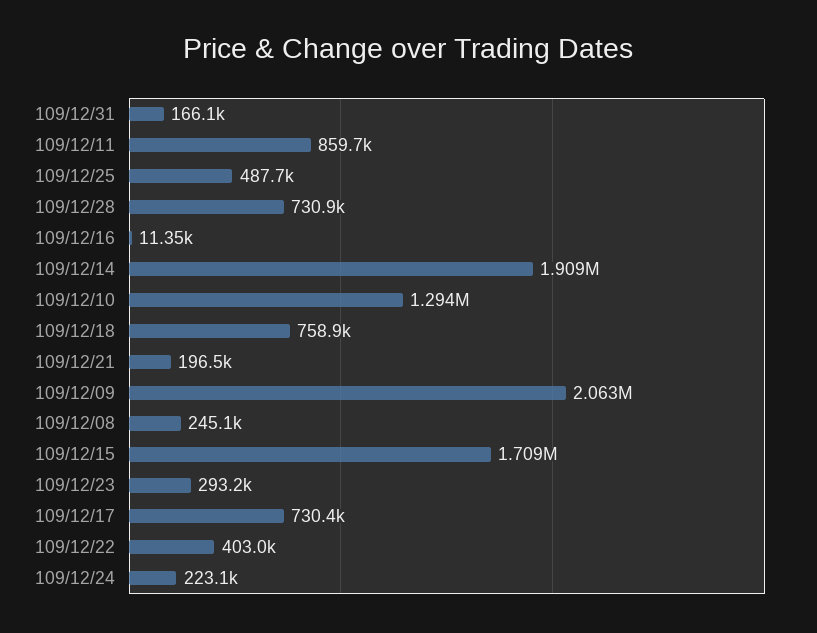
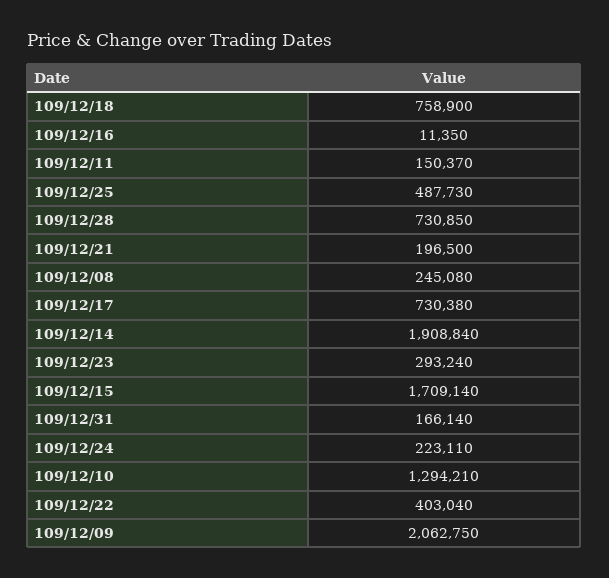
  {
    "109/12/31": 166140,
-   "109/12/11": 859700,
+   "109/12/11": 150370,
    "109/12/25": 487730,
    "109/12/28": 730850,
    "109/12/16": 11350,
    "109/12/14": 1908840,
    "109/12/10": 1294210,
    "109/12/18": 758900,
    "109/12/21": 196500,
    "109/12/09": 2062750,
    "109/12/08": 245080,
    "109/12/15": 1709140,
    "109/12/23": 293240,
    "109/12/17": 730380,
    "109/12/22": 403040,
    "109/12/24": 223110
  }

